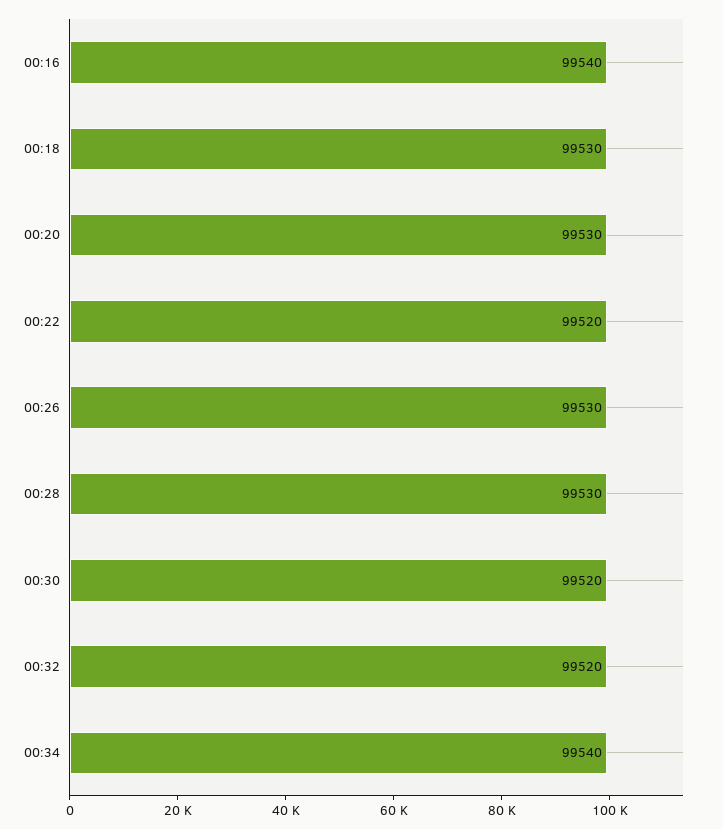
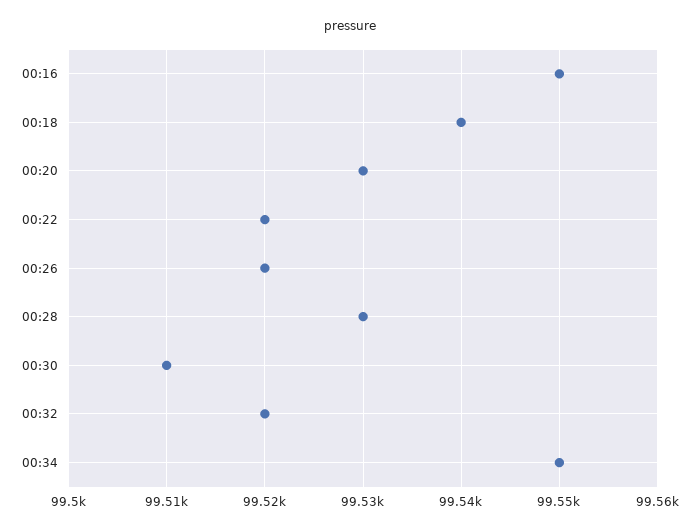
  {
-   "00:16": 99540,
+   "00:16": 99550,
-   "00:18": 99530,
+   "00:18": 99540,
    "00:20": 99530,
    "00:22": 99520,
-   "00:26": 99530,
+   "00:26": 99520,
    "00:28": 99530,
-   "00:30": 99520,
+   "00:30": 99510,
    "00:32": 99520,
-   "00:34": 99540
+   "00:34": 99550
  }

